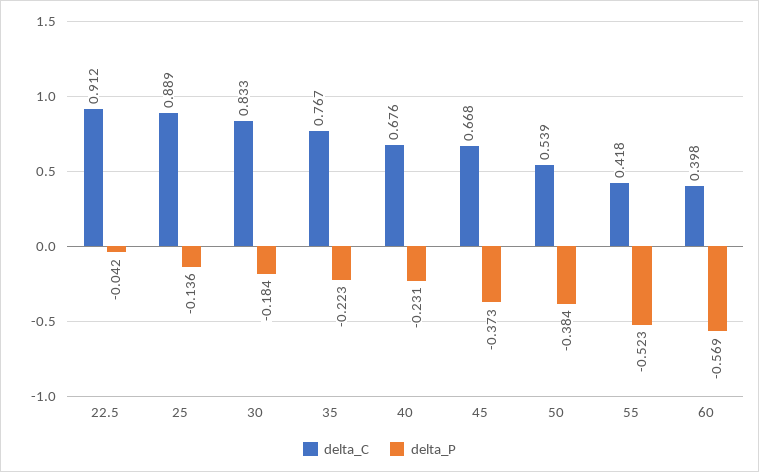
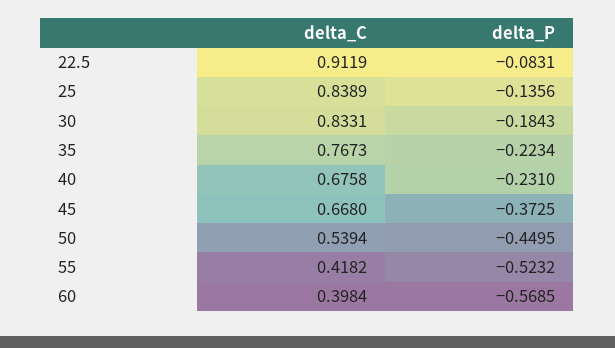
  {
    "delta_C": {
      "22.5": 0.9119,
-     "25": 0.889,
+     "25": 0.8389,
      "30": 0.8331,
      "35": 0.7673,
      "40": 0.6758,
      "45": 0.668,
      "50": 0.5394,
      "55": 0.4182,
      "60": 0.3984
    },
    "delta_P": {
-     "22.5": -0.042,
+     "22.5": -0.0831,
      "25": -0.1356,
      "30": -0.1843,
      "35": -0.2234,
      "40": -0.231,
      "45": -0.3725,
-     "50": -0.384,
+     "50": -0.4495,
      "55": -0.5232,
      "60": -0.5685
    }
  }

